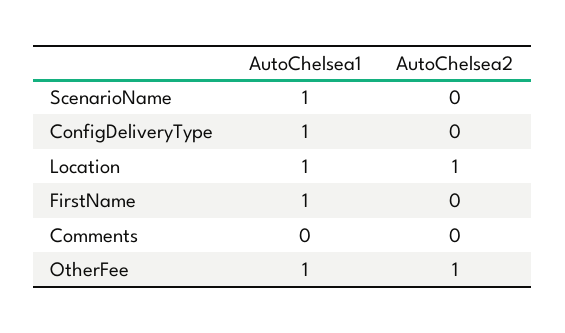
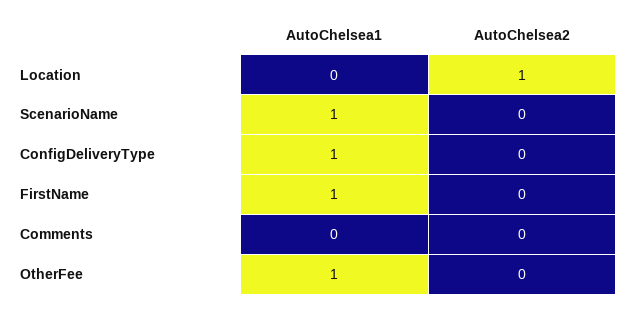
  {
    "AutoChelsea1": {
      "ScenarioName": 1,
      "ConfigDeliveryType": 1,
-     "Location": 1,
+     "Location": 0,
      "FirstName": 1,
      "Comments": 0,
      "OtherFee": 1
    },
    "AutoChelsea2": {
      "ScenarioName": 0,
      "ConfigDeliveryType": 0,
      "Location": 1,
      "FirstName": 0,
      "Comments": 0,
-     "OtherFee": 1
+     "OtherFee": 0
    }
  }

